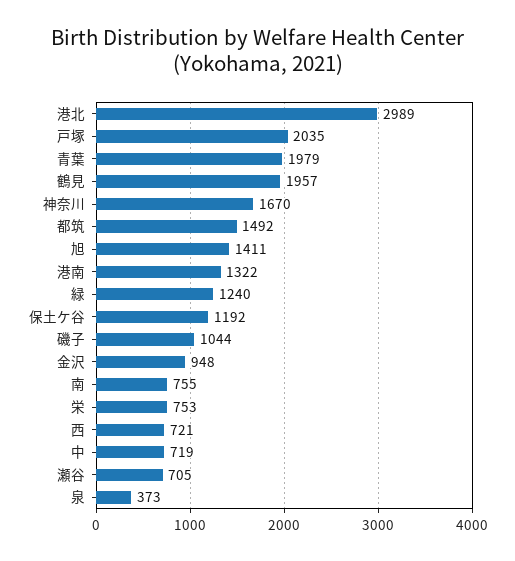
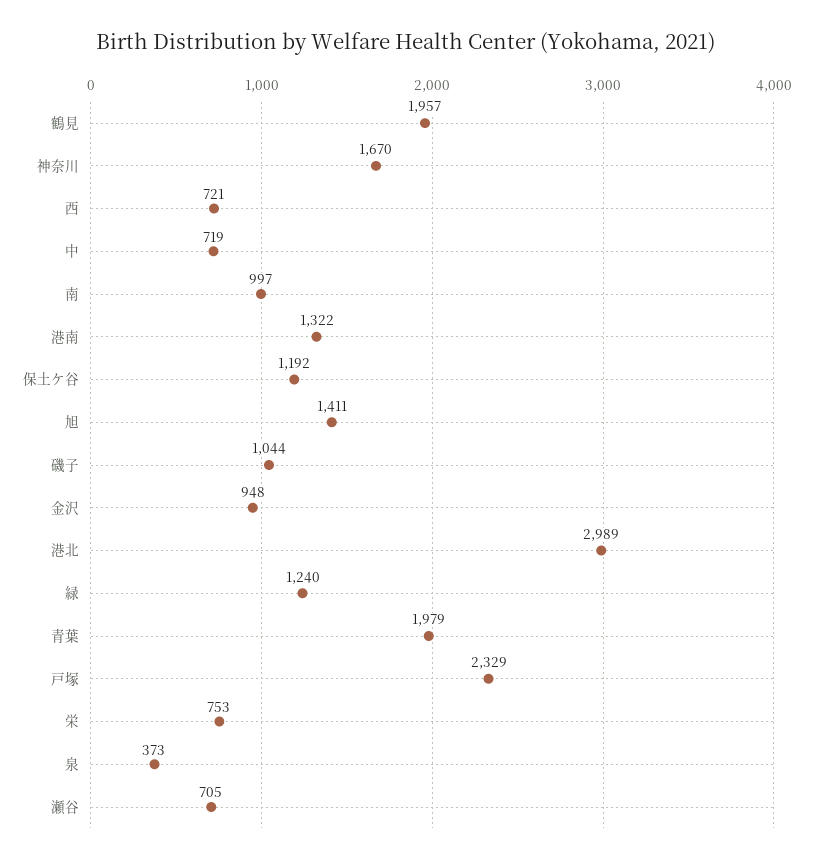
  {
    "港北": 2989,
-   "戸塚": 2035,
+   "戸塚": 2329,
    "青葉": 1979,
    "鶴見": 1957,
    "神奈川": 1670,
-   "都筑": 1492,
    "旭": 1411,
    "港南": 1322,
    "緑": 1240,
    "保土ケ谷": 1192,
    "磯子": 1044,
    "金沢": 948,
-   "南": 755,
+   "南": 997,
    "栄": 753,
    "西": 721,
    "中": 719,
    "瀬谷": 705,
    "泉": 373
  }

